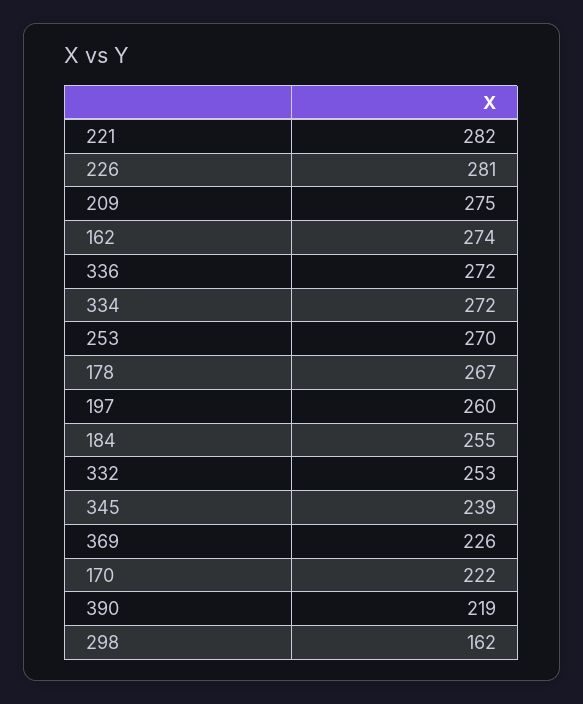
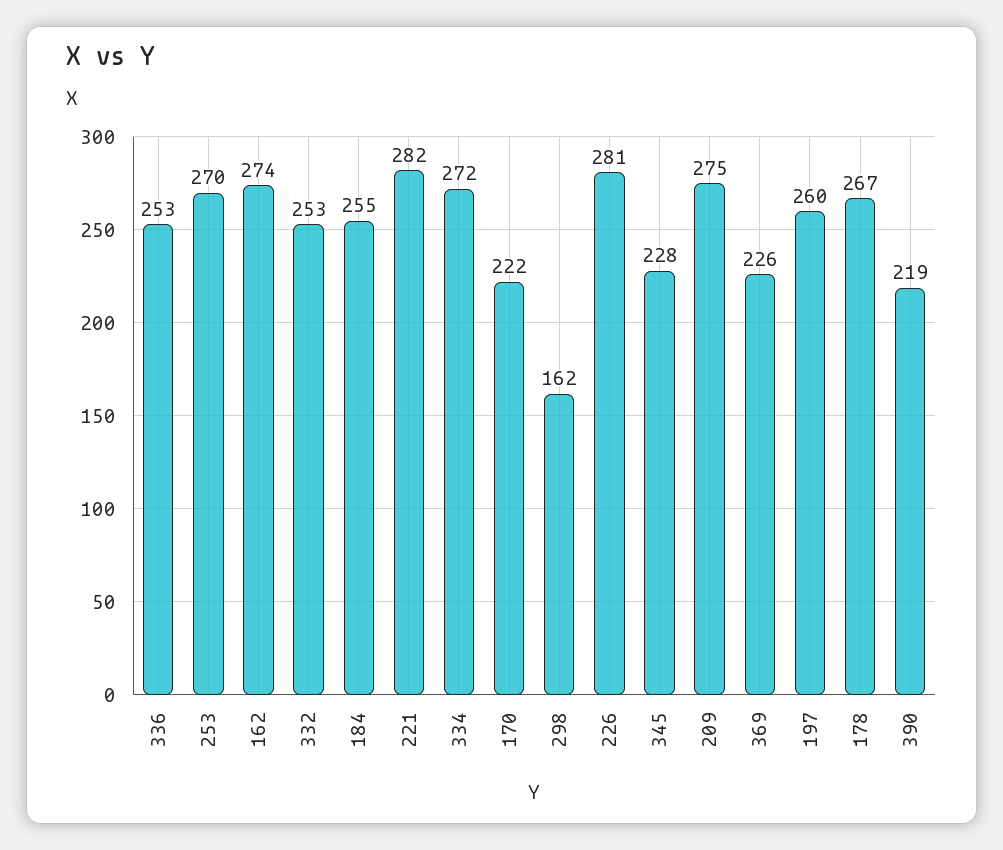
  {
    "221": 282,
    "226": 281,
    "209": 275,
    "162": 274,
-   "336": 272,
+   "336": 253,
    "334": 272,
    "253": 270,
    "178": 267,
    "197": 260,
    "184": 255,
    "332": 253,
-   "345": 239,
+   "345": 228,
    "369": 226,
    "170": 222,
    "390": 219,
    "298": 162
  }

